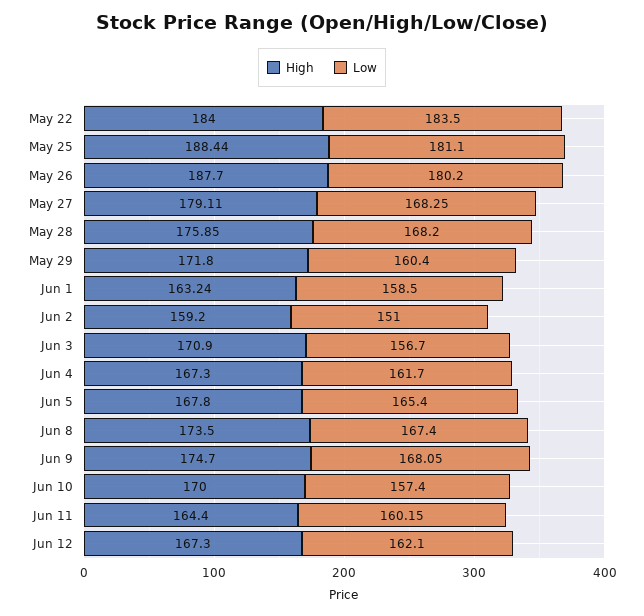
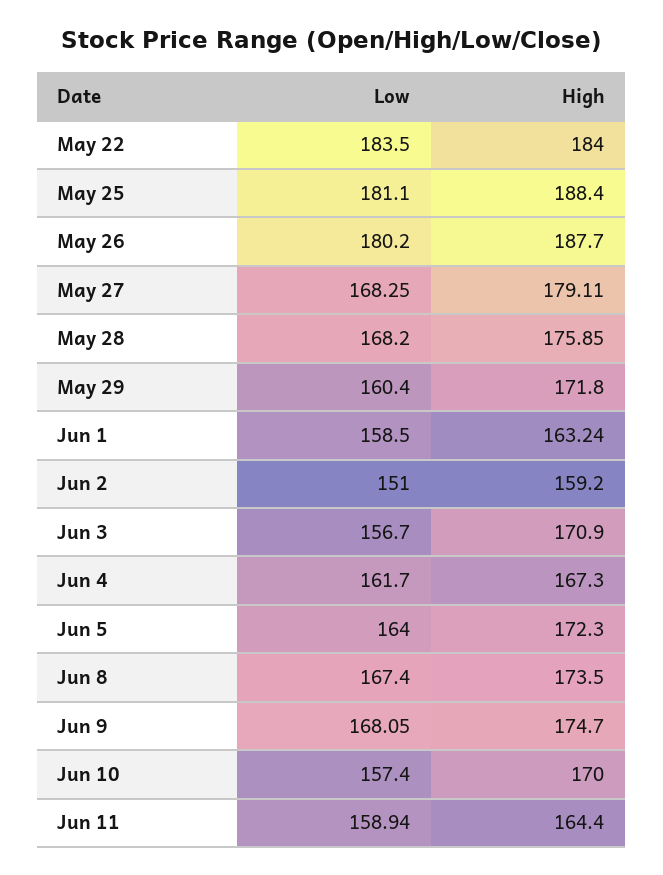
  {
    "High": {
      "May 22": 184,
-     "May 25": 188.44,
+     "May 25": 188.4,
      "May 26": 187.7,
      "May 27": 179.11,
      "May 28": 175.85,
      "May 29": 171.8,
      "Jun 1": 163.24,
      "Jun 2": 159.2,
      "Jun 3": 170.9,
      "Jun 4": 167.3,
-     "Jun 5": 167.8,
+     "Jun 5": 172.3,
      "Jun 8": 173.5,
      "Jun 9": 174.7,
      "Jun 10": 170,
-     "Jun 11": 164.4,
+     "Jun 11": 164.4
-     "Jun 12": 167.3
    },
    "Low": {
      "May 22": 183.5,
      "May 25": 181.1,
      "May 26": 180.2,
      "May 27": 168.25,
      "May 28": 168.2,
      "May 29": 160.4,
      "Jun 1": 158.5,
      "Jun 2": 151,
      "Jun 3": 156.7,
      "Jun 4": 161.7,
-     "Jun 5": 165.4,
+     "Jun 5": 164,
      "Jun 8": 167.4,
      "Jun 9": 168.05,
      "Jun 10": 157.4,
-     "Jun 11": 160.15,
+     "Jun 11": 158.94
-     "Jun 12": 162.1
    }
  }

